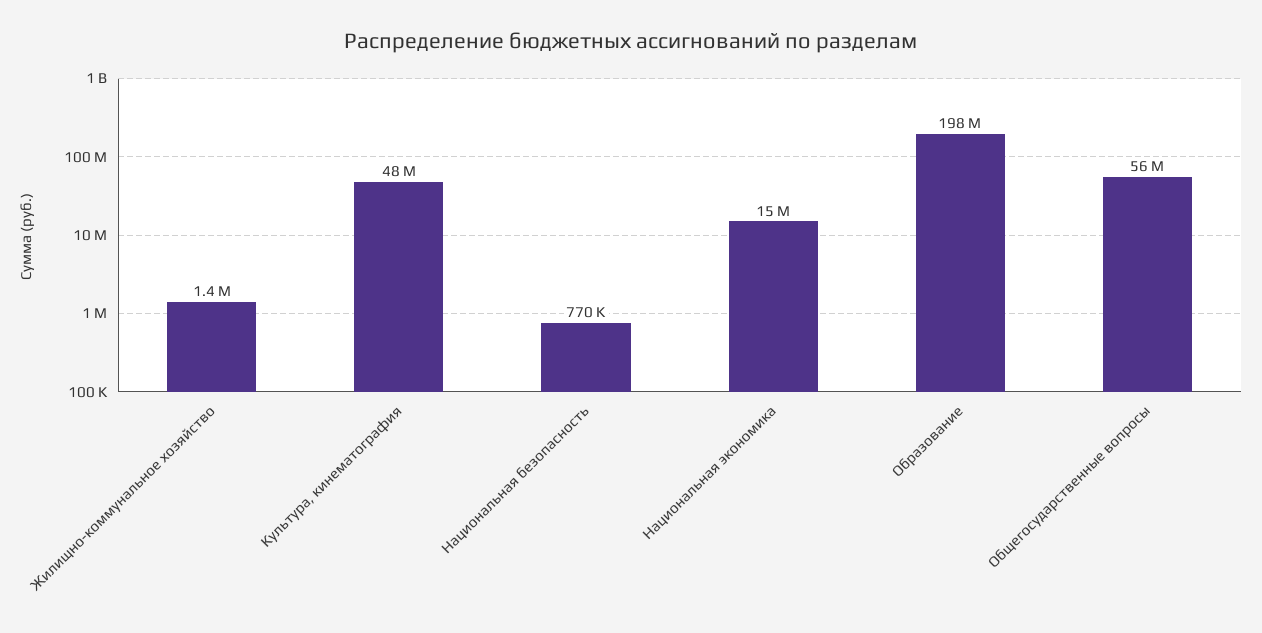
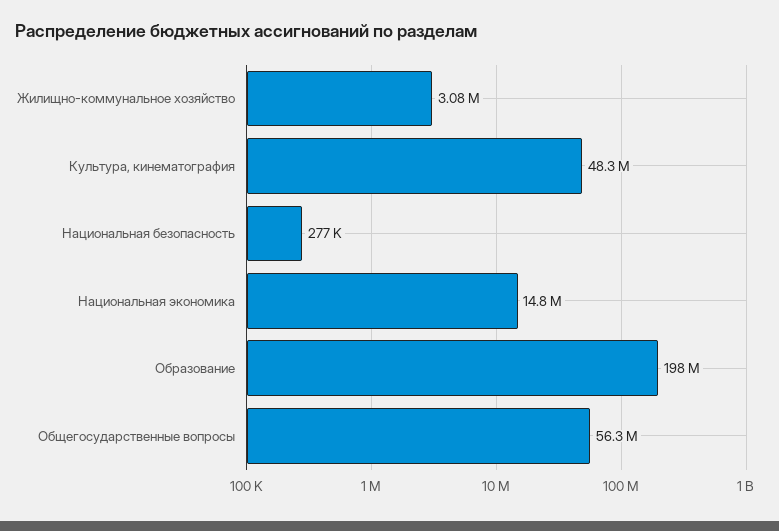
  {
-   "Жилищно-коммунальное хозяйство": 1400000,
+   "Жилищно-коммунальное хозяйство": 3080000,
    "Культура, кинематография": 48300000,
-   "Национальная безопасность": 770000,
+   "Национальная безопасность": 277000,
    "Национальная экономика": 14800000,
    "Образование": 198000000,
    "Общегосударственные вопросы": 56300000
  }

